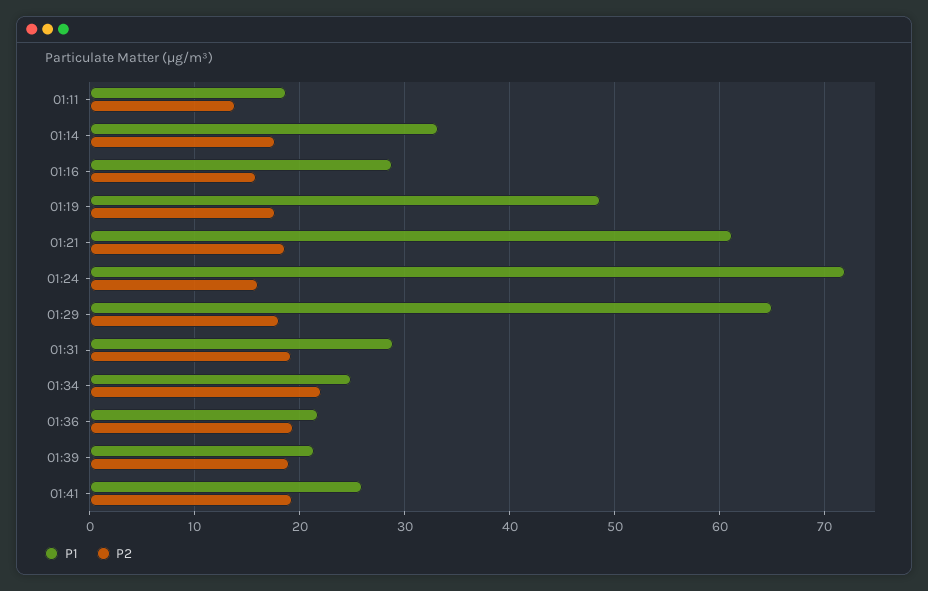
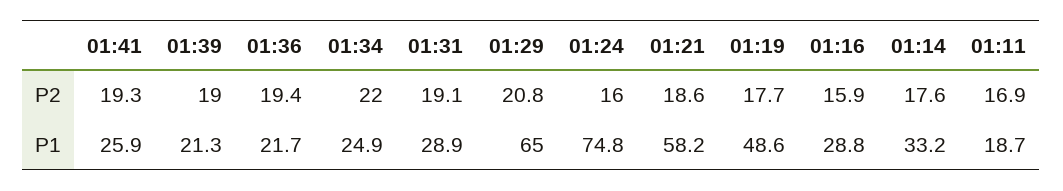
  {
    "P1": {
      "01:11": 18.7,
      "01:14": 33.2,
      "01:16": 28.8,
      "01:19": 48.6,
-     "01:21": 61,
+     "01:21": 58.2,
-     "01:24": 72,
+     "01:24": 74.8,
      "01:29": 65,
      "01:31": 28.9,
      "01:34": 24.9,
      "01:36": 21.7,
      "01:39": 21.3,
      "01:41": 25.9
    },
    "P2": {
-     "01:11": 14,
+     "01:11": 16.9,
      "01:14": 17.6,
      "01:16": 15.9,
      "01:19": 17.7,
      "01:21": 18.6,
      "01:24": 16,
-     "01:29": 18,
+     "01:29": 20.8,
      "01:31": 19.1,
      "01:34": 22,
      "01:36": 19.4,
      "01:39": 19,
      "01:41": 19.3
    }
  }

